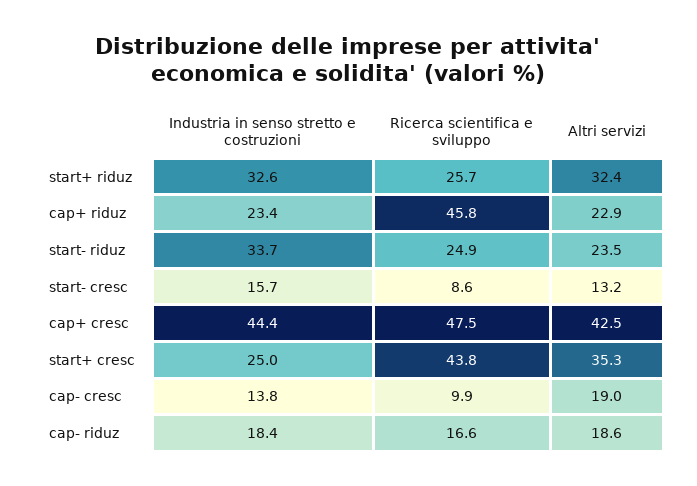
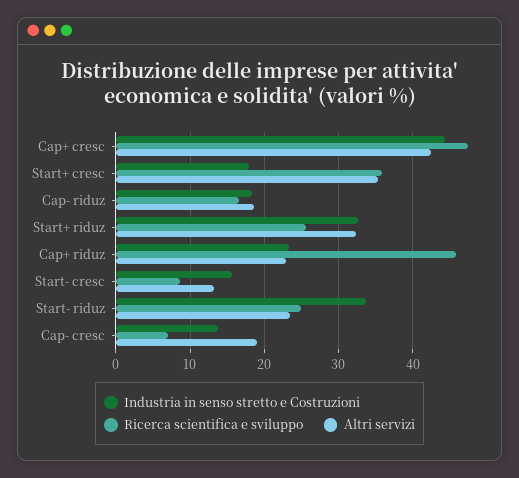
  {
    "Industria in senso stretto e costruzioni": {
      "start+ riduz": 32.6,
      "cap+ riduz": 23.4,
      "start- riduz": 33.7,
      "start- cresc": 15.7,
      "cap+ cresc": 44.4,
-     "start+ cresc": 25,
+     "start+ cresc": 18,
      "cap- cresc": 13.8,
      "cap- riduz": 18.4
    },
    "Ricerca scientifica e sviluppo": {
      "start+ riduz": 25.7,
      "cap+ riduz": 45.8,
      "start- riduz": 24.9,
      "start- cresc": 8.6,
      "cap+ cresc": 47.5,
-     "start+ cresc": 43.8,
+     "start+ cresc": 36,
-     "cap- cresc": 9.9,
+     "cap- cresc": 7,
      "cap- riduz": 16.6
    },
    "Altri servizi": {
      "start+ riduz": 32.4,
      "cap+ riduz": 22.9,
      "start- riduz": 23.5,
      "start- cresc": 13.2,
      "cap+ cresc": 42.5,
      "start+ cresc": 35.3,
      "cap- cresc": 19,
      "cap- riduz": 18.6
    }
  }

